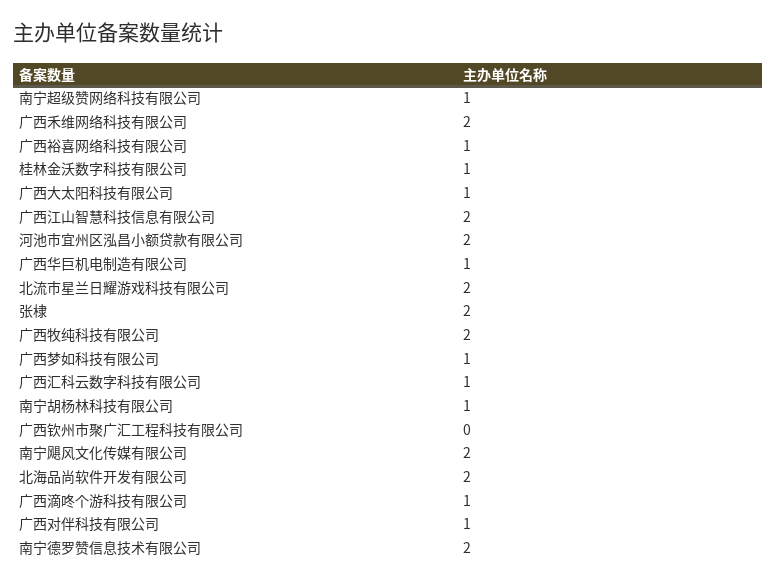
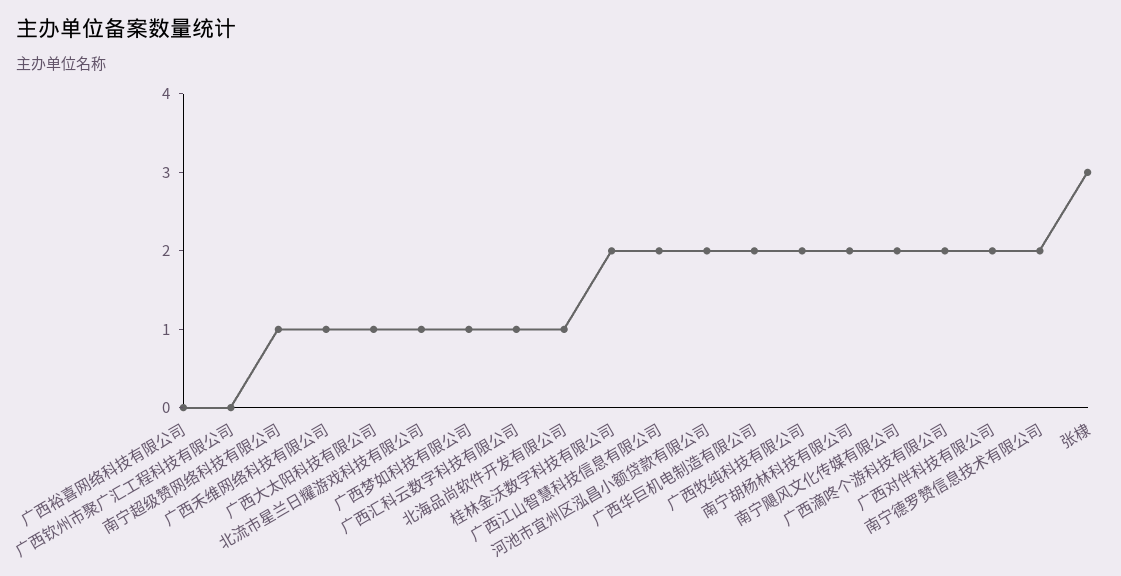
  {
    "南宁超级赞网络科技有限公司": 1,
-   "广西禾维网络科技有限公司": 2,
+   "广西禾维网络科技有限公司": 1,
-   "广西裕喜网络科技有限公司": 1,
+   "广西裕喜网络科技有限公司": 0,
-   "桂林金沃数字科技有限公司": 1,
+   "桂林金沃数字科技有限公司": 2,
    "广西大太阳科技有限公司": 1,
    "广西江山智慧科技信息有限公司": 2,
    "河池市宜州区泓昌小额贷款有限公司": 2,
-   "广西华巨机电制造有限公司": 1,
+   "广西华巨机电制造有限公司": 2,
-   "北流市星兰日耀游戏科技有限公司": 2,
+   "北流市星兰日耀游戏科技有限公司": 1,
-   "张棣": 2,
+   "张棣": 3,
    "广西牧纯科技有限公司": 2,
    "广西梦如科技有限公司": 1,
    "广西汇科云数字科技有限公司": 1,
-   "南宁胡杨林科技有限公司": 1,
+   "南宁胡杨林科技有限公司": 2,
    "广西钦州市聚广汇工程科技有限公司": 0,
    "南宁飓风文化传媒有限公司": 2,
-   "北海品尚软件开发有限公司": 2,
+   "北海品尚软件开发有限公司": 1,
-   "广西滴咚个游科技有限公司": 1,
+   "广西滴咚个游科技有限公司": 2,
-   "广西对伴科技有限公司": 1,
+   "广西对伴科技有限公司": 2,
    "南宁德罗赞信息技术有限公司": 2
  }

